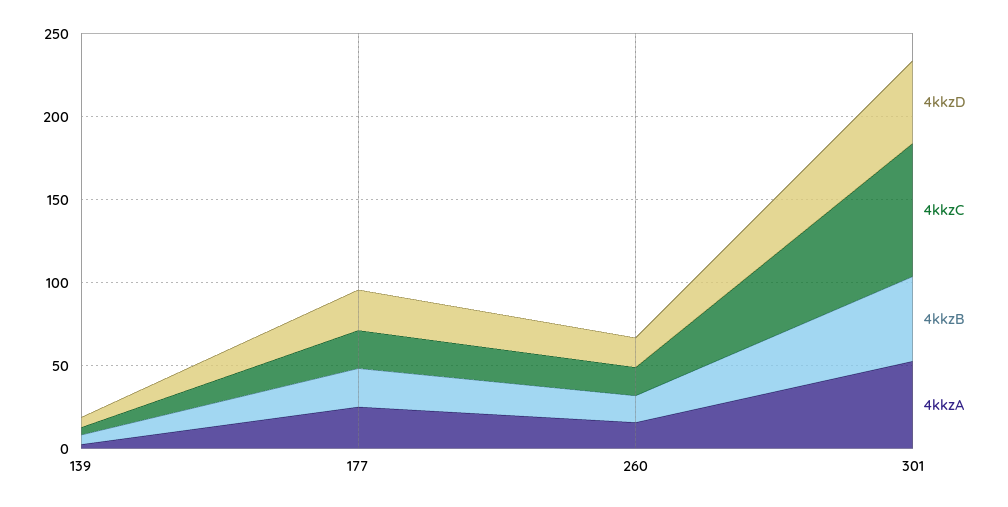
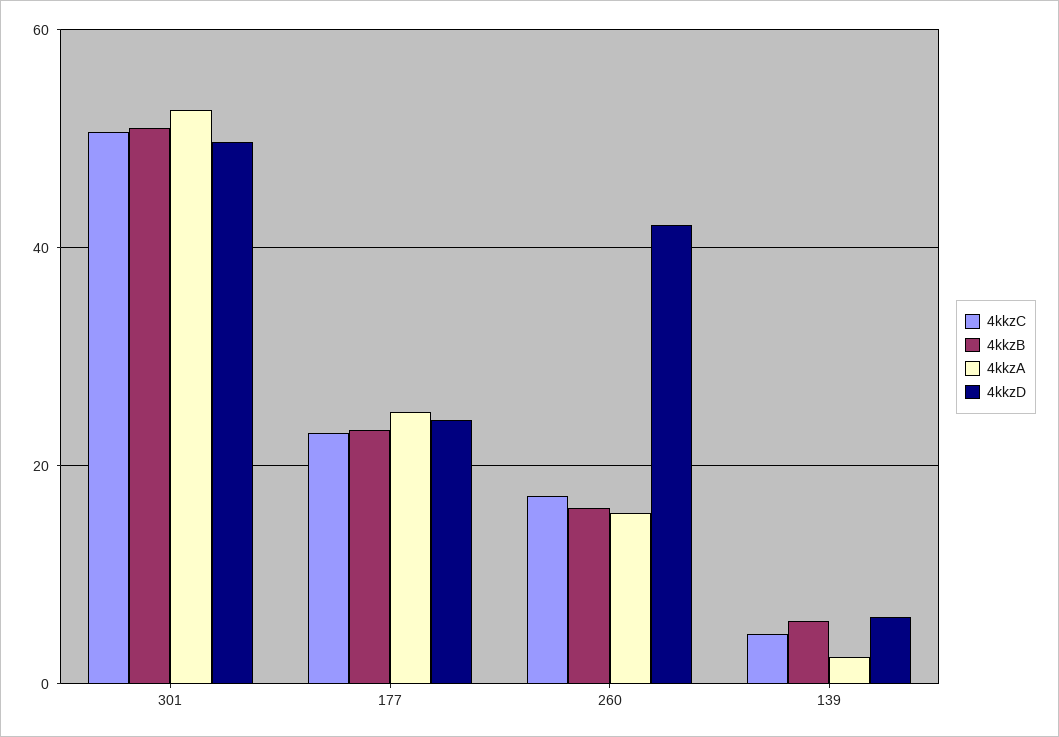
  {
    "4kkzD": {
      "139": 6,
      "177": 24,
-     "260": 20,
+     "260": 42,
      "301": 50
    },
    "4kkzC": {
      "139": 4,
      "177": 24,
      "260": 18,
-     "301": 80
+     "301": 50
    },
    "4kkzB": {
      "139": 6,
      "177": 24,
      "260": 16,
      "301": 52
    },
    "4kkzA": {
      "139": 2,
      "177": 24,
      "260": 16,
      "301": 52
    }
  }

